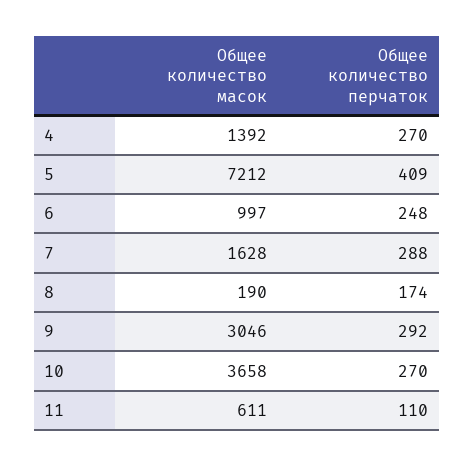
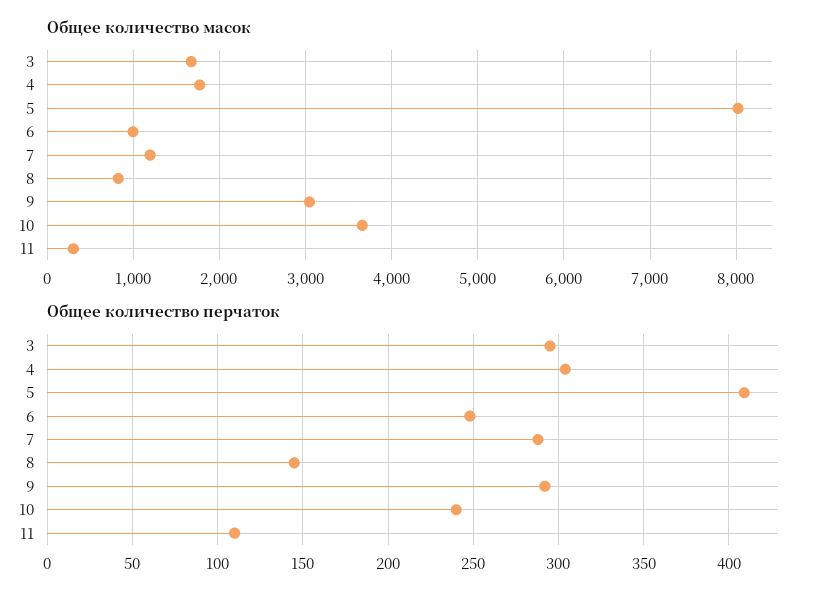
  {
    "Общее количество масок": {
-     "4": 1392,
+     "4": 1800,
-     "5": 7212,
+     "5": 8000,
      "6": 997,
-     "7": 1628,
+     "7": 1200,
-     "8": 190,
+     "8": 800,
      "9": 3046,
      "10": 3658,
-     "11": 611
+     "11": 300,
+     "3": 1700
    },
    "Общее количество перчаток": {
-     "4": 270,
+     "4": 305,
      "5": 409,
      "6": 248,
      "7": 288,
-     "8": 174,
+     "8": 145,
      "9": 292,
-     "10": 270,
+     "10": 240,
-     "11": 110
+     "11": 110,
+     "3": 295
    }
  }

